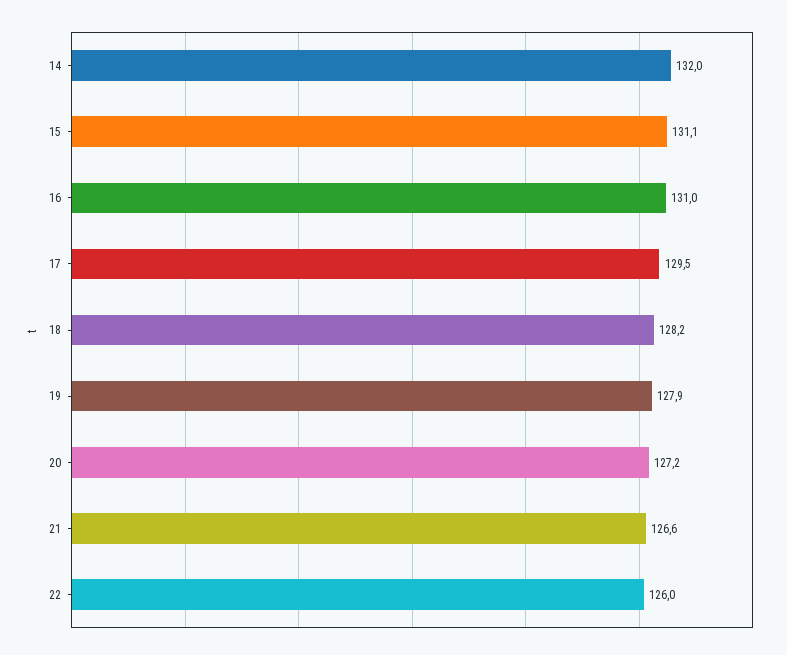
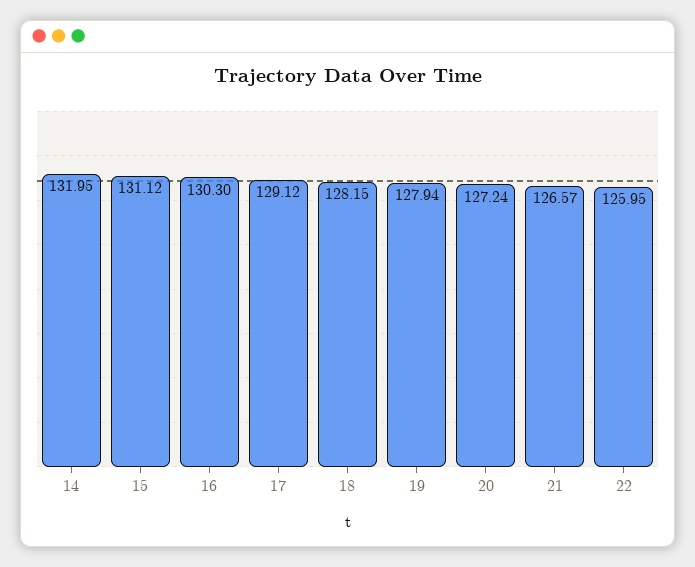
  {
    "14": 131.95,
    "15": 131.12,
-   "16": 131,
+   "16": 130.3,
-   "17": 129.5,
+   "17": 129.12,
    "18": 128.15,
    "19": 127.94,
    "20": 127.24,
    "21": 126.57,
    "22": 125.95
  }

